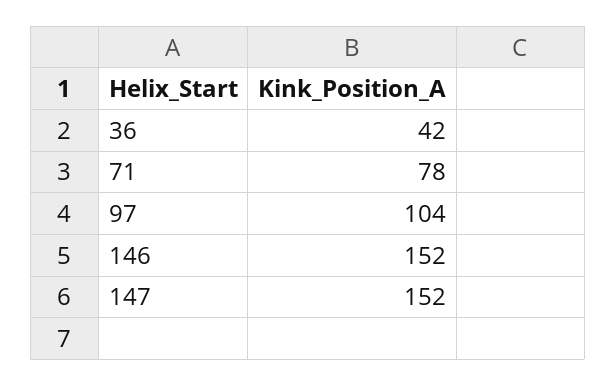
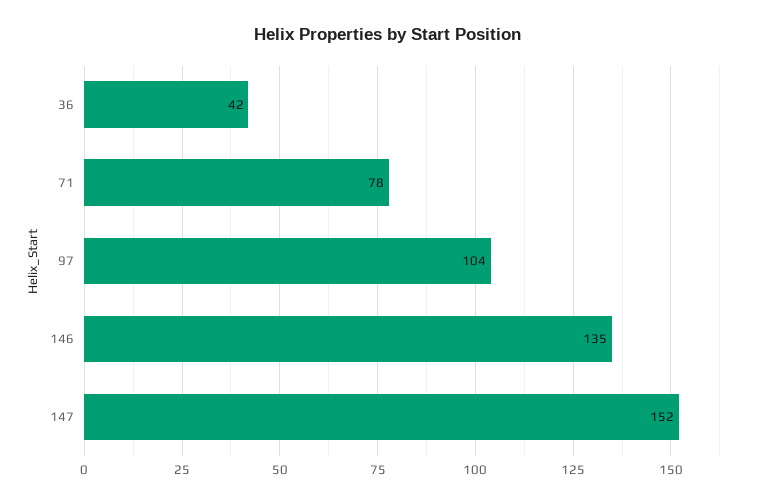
  {
    "36": 42,
    "71": 78,
    "97": 104,
-   "146": 152,
+   "146": 135,
    "147": 152
  }

